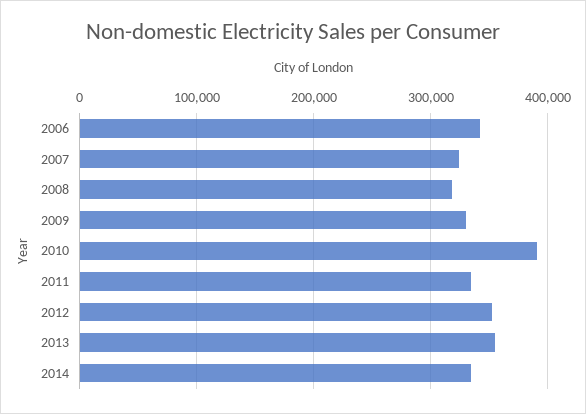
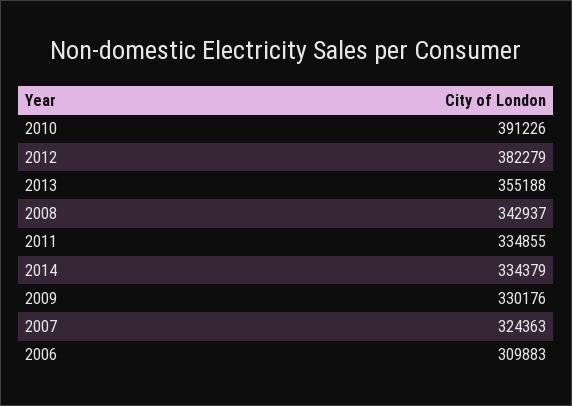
  {
-   "2006": 340000,
+   "2006": 309883,
    "2007": 324363,
-   "2008": 320000,
+   "2008": 342937,
    "2009": 330176,
    "2010": 391226,
    "2011": 334855,
-   "2012": 350000,
+   "2012": 382279,
    "2013": 355188,
    "2014": 334379
  }

